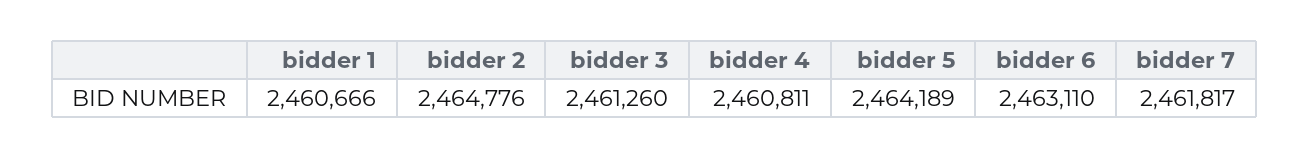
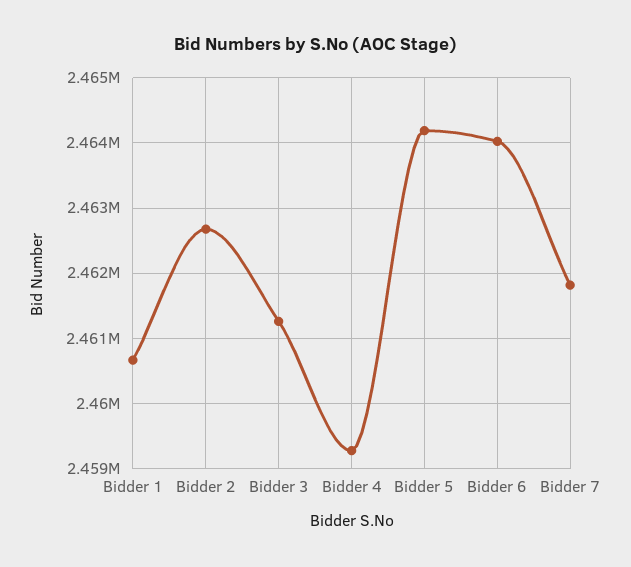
  {
    "bidder 1": 2460666,
-   "bidder 2": 2464776,
+   "bidder 2": 2462700,
    "bidder 3": 2461260,
-   "bidder 4": 2460811,
+   "bidder 4": 2459300,
    "bidder 5": 2464189,
-   "bidder 6": 2463110,
+   "bidder 6": 2464000,
    "bidder 7": 2461817
  }

